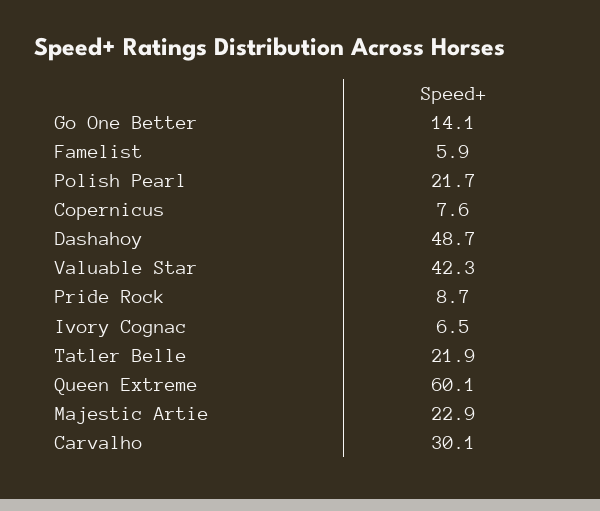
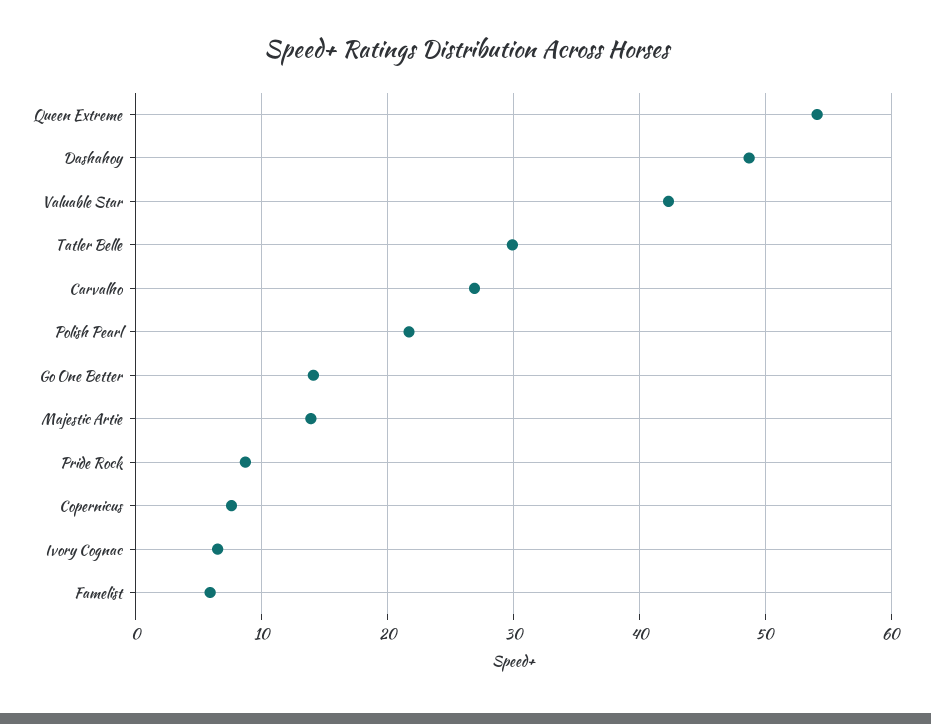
  {
    "Go One Better": 14.1,
    "Famelist": 5.9,
    "Polish Pearl": 21.7,
    "Copernicus": 7.6,
    "Dashahoy": 48.7,
    "Valuable Star": 42.3,
    "Pride Rock": 8.7,
    "Ivory Cognac": 6.5,
-   "Tatler Belle": 21.9,
+   "Tatler Belle": 30,
-   "Queen Extreme": 60.1,
+   "Queen Extreme": 54,
-   "Majestic Artie": 22.9,
+   "Majestic Artie": 14,
-   "Carvalho": 30.1
+   "Carvalho": 27
  }

